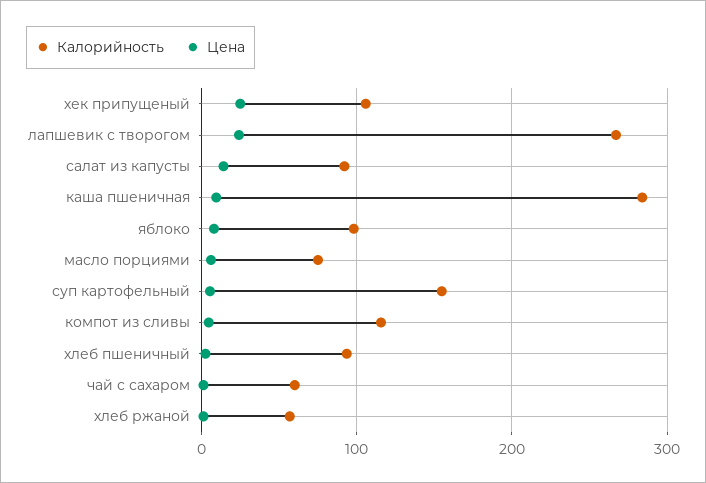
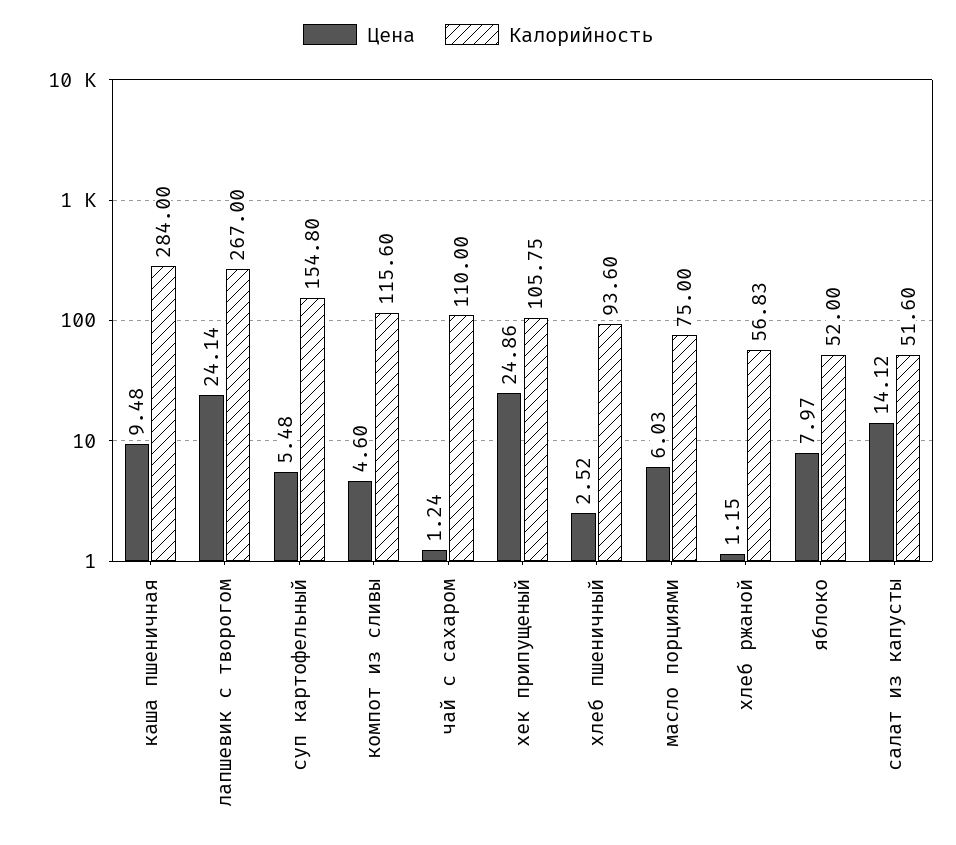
  {
    "Калорийность": {
      "хек припущеный": 105.75,
      "лапшевик с творогом": 267,
-     "салат из капусты": 90,
+     "салат из капусты": 51.6,
      "каша пшеничная": 284,
-     "яблоко": 100,
+     "яблоко": 52,
      "масло порциями": 75,
      "суп картофельный": 154.8,
      "компот из сливы": 115.6,
      "хлеб пшеничный": 93.6,
-     "чай с сахаром": 60,
+     "чай с сахаром": 110,
      "хлеб ржаной": 56.83
    },
    "Цена": {
      "хек припущеный": 24.86,
      "лапшевик с творогом": 24.14,
      "салат из капусты": 14.12,
      "каша пшеничная": 9.48,
      "яблоко": 7.97,
      "масло порциями": 6.03,
      "суп картофельный": 5.48,
      "компот из сливы": 4.6,
      "хлеб пшеничный": 2.52,
      "чай с сахаром": 1.24,
      "хлеб ржаной": 1.15
    }
  }

